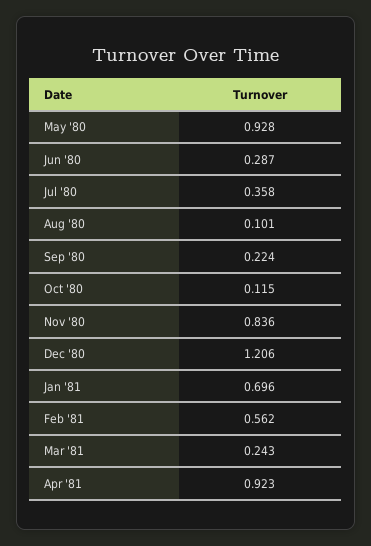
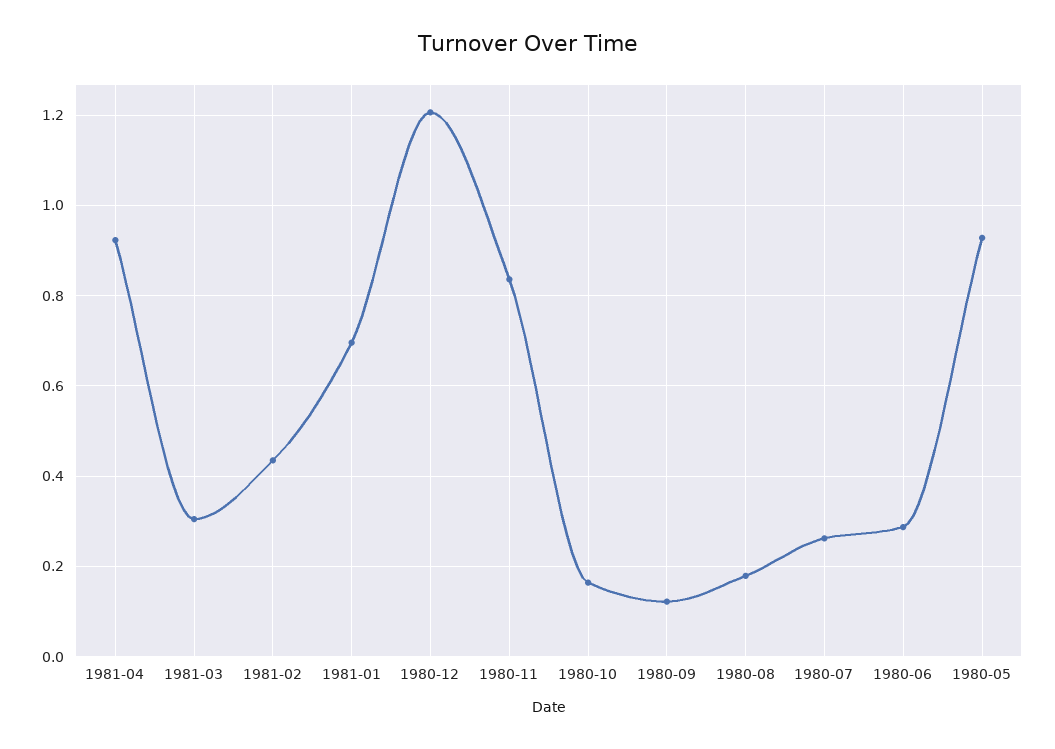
  {
    "May '80": 0.928,
    "Jun '80": 0.287,
-   "Jul '80": 0.358,
+   "Jul '80": 0.26,
-   "Aug '80": 0.101,
+   "Aug '80": 0.18,
-   "Sep '80": 0.224,
+   "Sep '80": 0.12,
-   "Oct '80": 0.115,
+   "Oct '80": 0.16,
    "Nov '80": 0.836,
    "Dec '80": 1.206,
    "Jan '81": 0.696,
-   "Feb '81": 0.562,
+   "Feb '81": 0.44,
-   "Mar '81": 0.243,
+   "Mar '81": 0.3,
    "Apr '81": 0.923
  }

